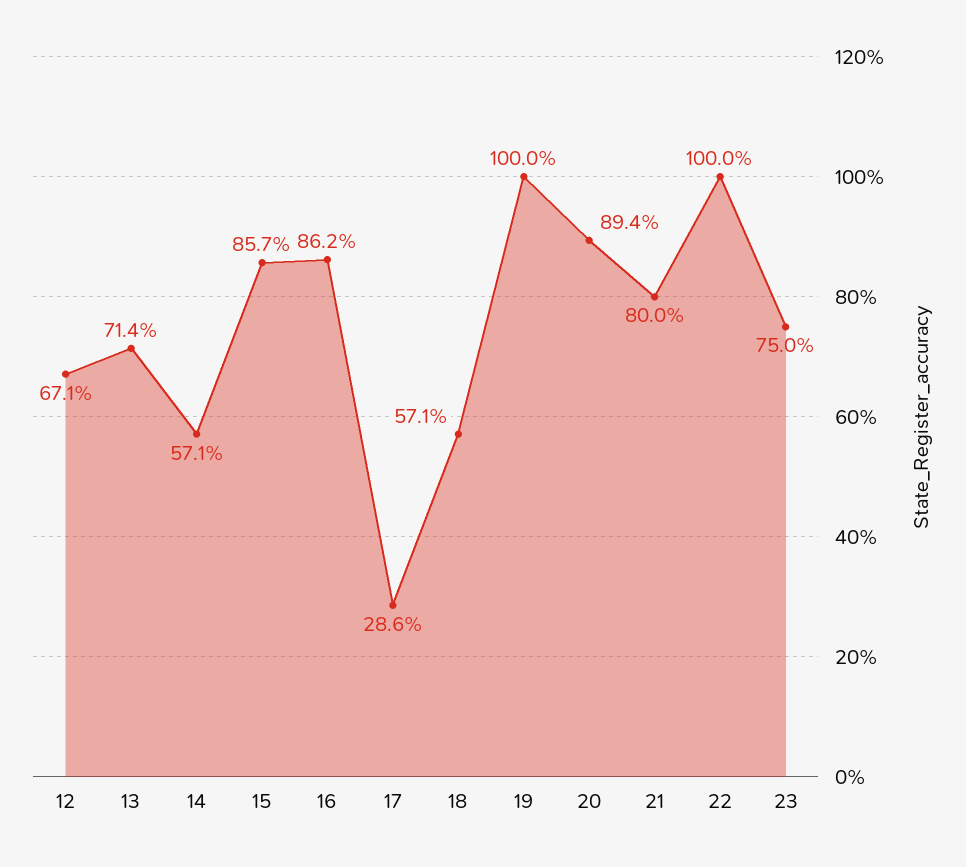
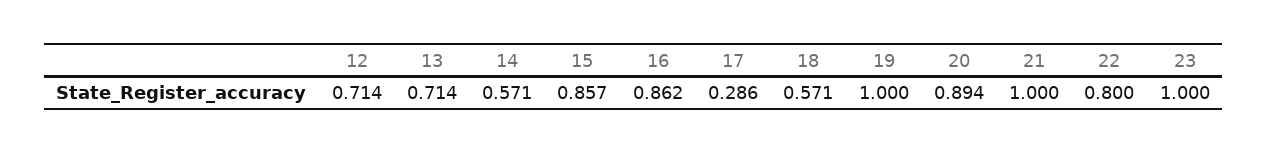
  {
-   "12": 0.671,
+   "12": 0.714,
    "13": 0.714,
    "14": 0.571,
    "15": 0.857,
    "16": 0.862,
    "17": 0.286,
    "18": 0.571,
    "19": 1,
    "20": 0.894,
-   "21": 0.8,
+   "21": 1,
-   "22": 1,
+   "22": 0.8,
-   "23": 0.75
+   "23": 1
  }

